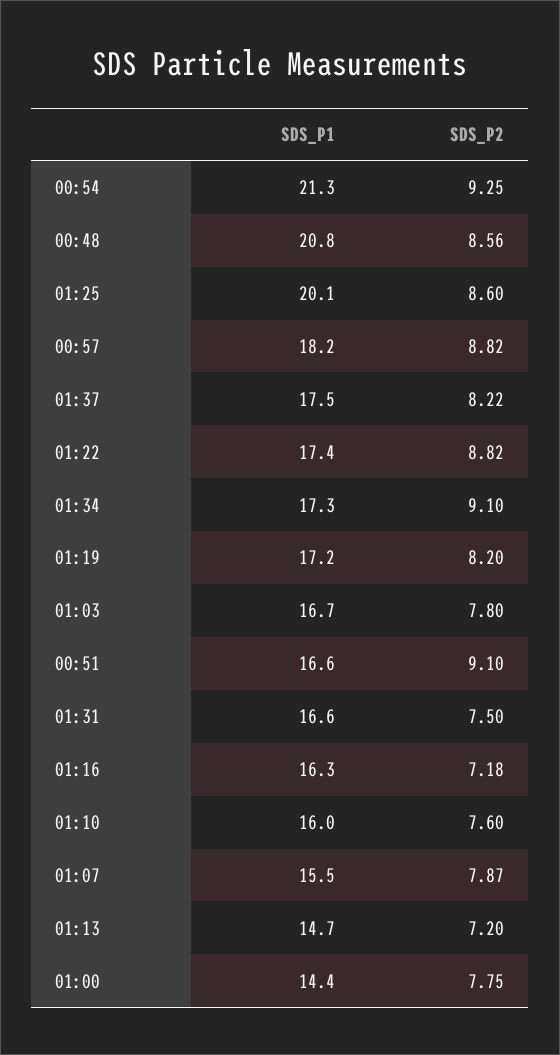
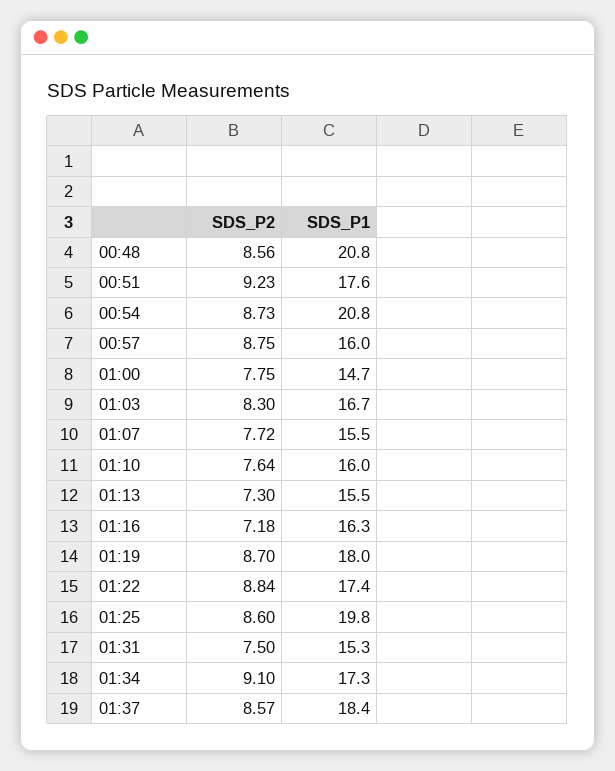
  {
    "SDS_P1": {
-     "00:54": 21.3,
+     "00:54": 20.8,
      "00:48": 20.8,
-     "01:25": 20.1,
+     "01:25": 19.8,
-     "00:57": 18.2,
+     "00:57": 16,
-     "01:37": 17.5,
+     "01:37": 18.4,
      "01:22": 17.4,
      "01:34": 17.3,
-     "01:19": 17.2,
+     "01:19": 18,
      "01:03": 16.7,
-     "00:51": 16.6,
+     "00:51": 17.6,
-     "01:31": 16.6,
+     "01:31": 15.3,
      "01:16": 16.3,
      "01:10": 16,
      "01:07": 15.5,
-     "01:13": 14.7,
+     "01:13": 15.5,
-     "01:00": 14.4
+     "01:00": 14.7
    },
    "SDS_P2": {
-     "00:54": 9.25,
+     "00:54": 8.73,
      "00:48": 8.56,
      "01:25": 8.6,
-     "00:57": 8.82,
+     "00:57": 8.75,
-     "01:37": 8.22,
+     "01:37": 8.57,
-     "01:22": 8.82,
+     "01:22": 8.84,
      "01:34": 9.1,
-     "01:19": 8.2,
+     "01:19": 8.7,
-     "01:03": 7.8,
+     "01:03": 8.3,
-     "00:51": 9.1,
+     "00:51": 9.23,
      "01:31": 7.5,
      "01:16": 7.18,
-     "01:10": 7.6,
+     "01:10": 7.64,
-     "01:07": 7.87,
+     "01:07": 7.72,
-     "01:13": 7.2,
+     "01:13": 7.3,
      "01:00": 7.75
    }
  }

